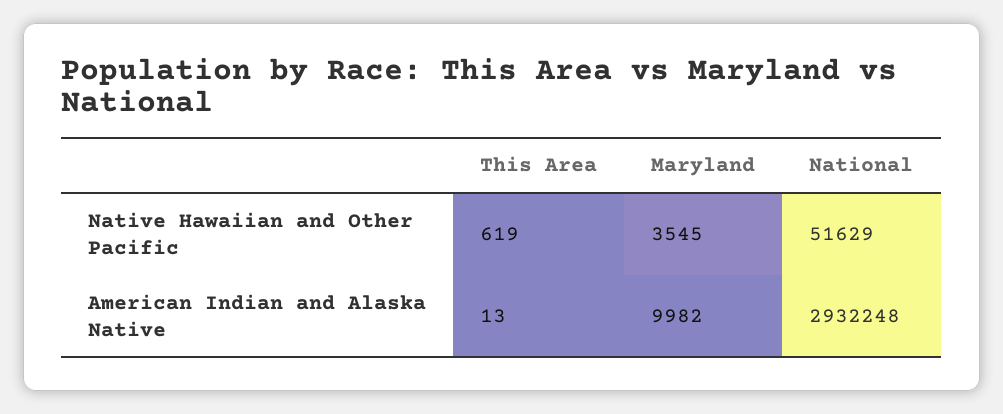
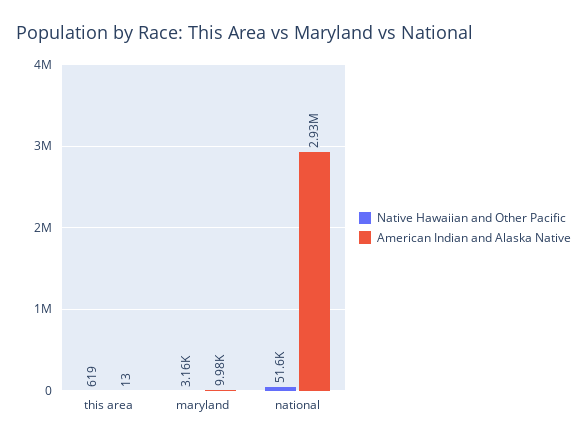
  {
    "Native Hawaiian and Other Pacific": {
      "This Area": 619,
-     "Maryland": 3545,
+     "Maryland": 3160,
      "National": 51629
    },
    "American Indian and Alaska Native": {
      "This Area": 13,
      "Maryland": 9982,
      "National": 2932248
    }
  }

